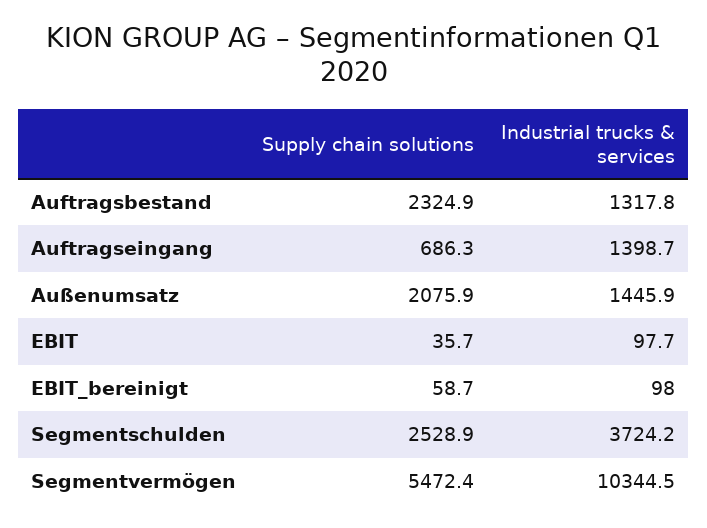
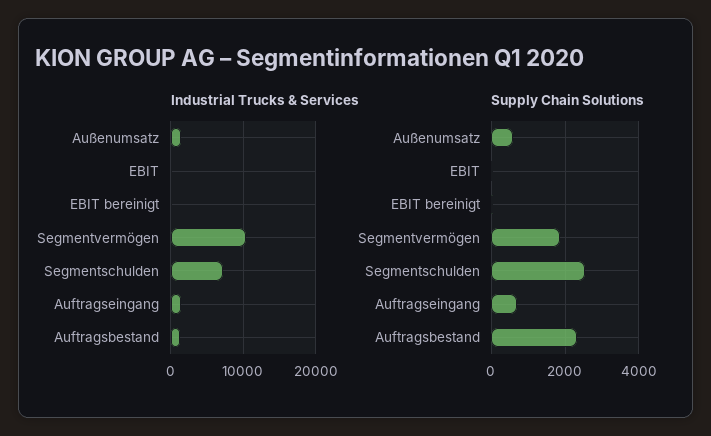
  {
    "Supply chain solutions": {
      "Auftragsbestand": 2324.9,
      "Auftragseingang": 686.3,
-     "Außenumsatz": 2075.9,
+     "Außenumsatz": 600,
      "EBIT": 35.7,
      "EBIT_bereinigt": 58.7,
      "Segmentschulden": 2528.9,
-     "Segmentvermögen": 5472.4
+     "Segmentvermögen": 1800
    },
    "Industrial trucks & services": {
      "Auftragsbestand": 1317.8,
      "Auftragseingang": 1398.7,
      "Außenumsatz": 1445.9,
      "EBIT": 97.7,
      "EBIT_bereinigt": 98,
-     "Segmentschulden": 3724.2,
+     "Segmentschulden": 7000,
      "Segmentvermögen": 10344.5
    }
  }

